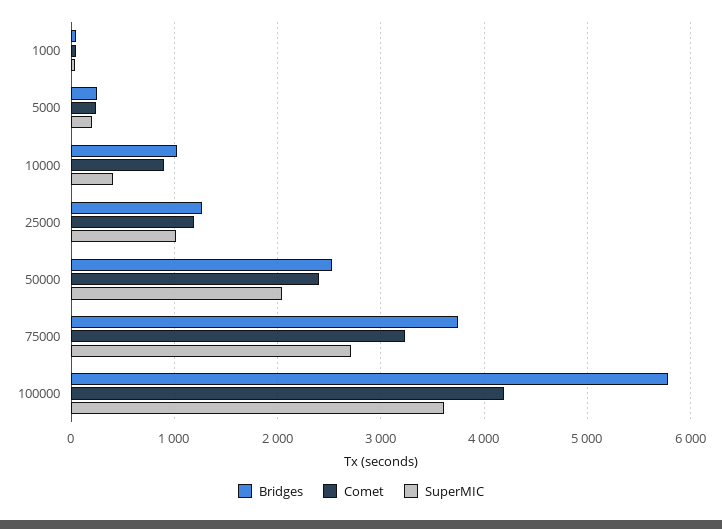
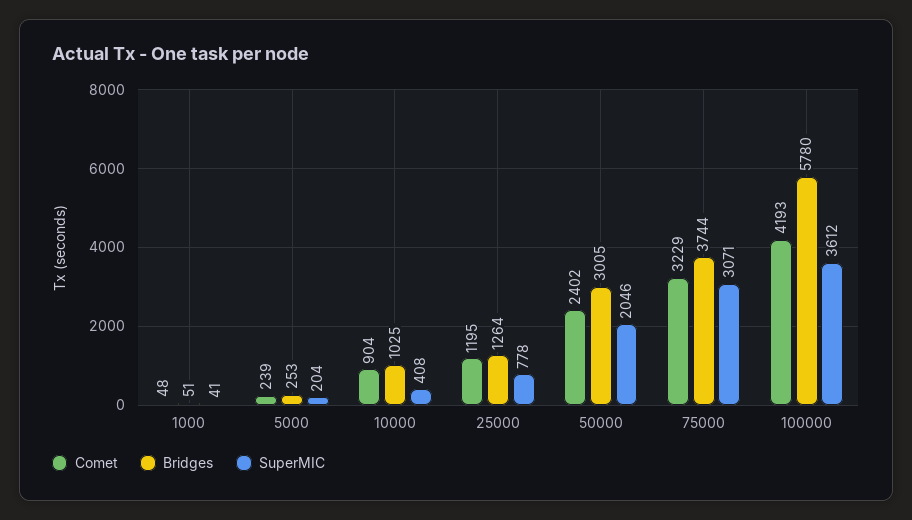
  {
    "Bridges": {
      "1000": 51,
      "5000": 253,
      "10000": 1025,
      "25000": 1264,
-     "50000": 2500,
+     "50000": 3005,
      "75000": 3744,
      "100000": 5780
    },
    "Comet": {
      "1000": 48,
      "5000": 239,
      "10000": 904,
      "25000": 1195,
      "50000": 2402,
      "75000": 3229,
      "100000": 4193
    },
    "SuperMIC": {
      "1000": 41,
      "5000": 204,
      "10000": 408,
-     "25000": 1000,
+     "25000": 778,
      "50000": 2046,
-     "75000": 2700,
+     "75000": 3071,
      "100000": 3612
    }
  }

